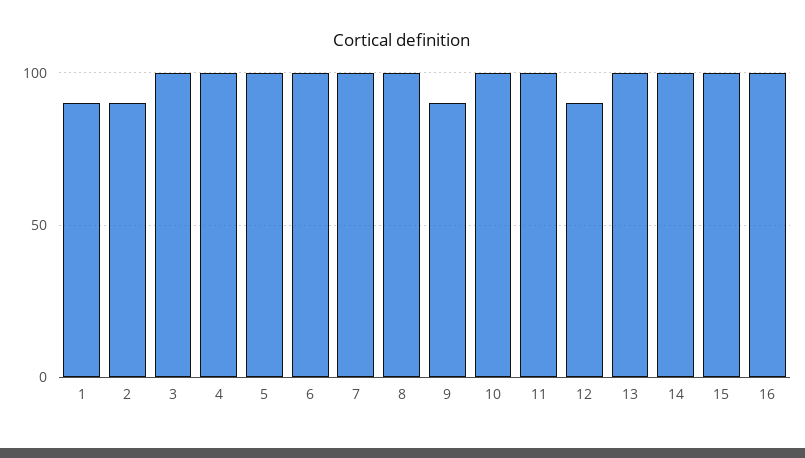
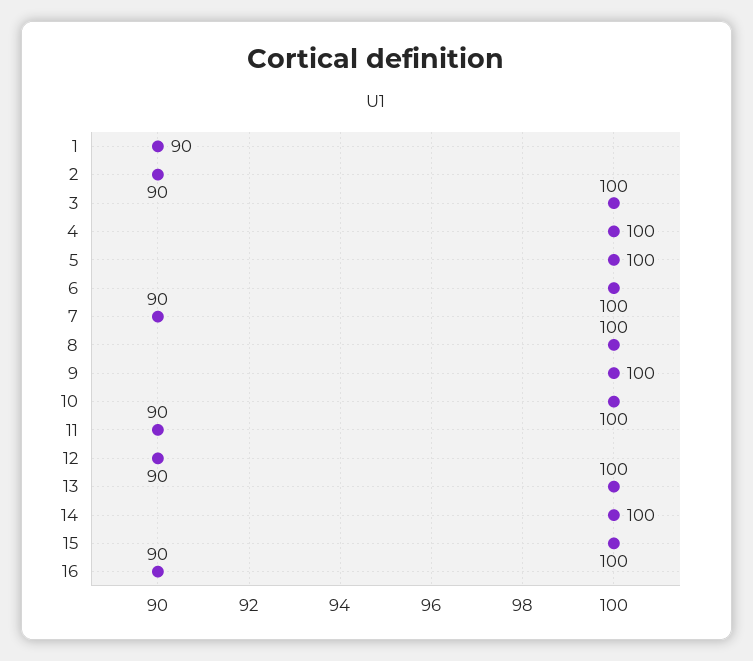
  {
    "1": 90,
    "2": 90,
    "3": 100,
    "4": 100,
    "5": 100,
    "6": 100,
-   "7": 100,
+   "7": 90,
    "8": 100,
-   "9": 90,
+   "9": 100,
    "10": 100,
-   "11": 100,
+   "11": 90,
    "12": 90,
    "13": 100,
    "14": 100,
    "15": 100,
-   "16": 100
+   "16": 90
  }

